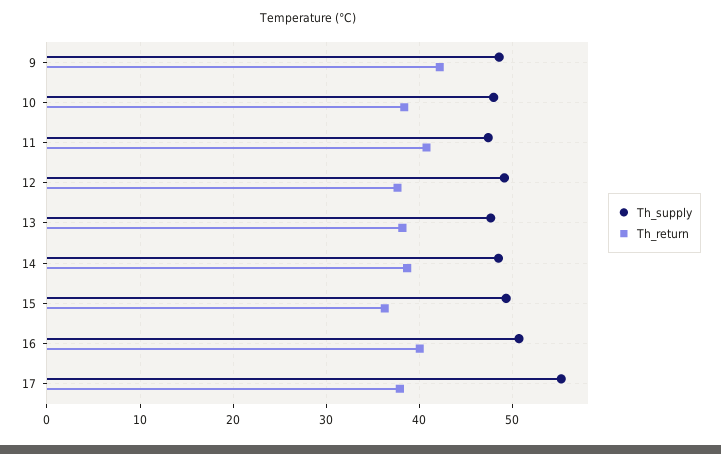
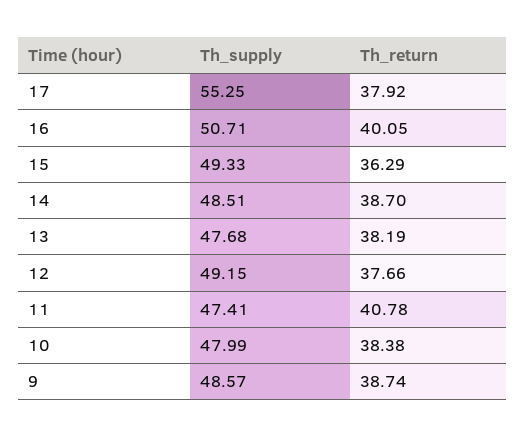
  {
    "Th_supply": {
      "9": 48.57,
      "10": 47.99,
      "11": 47.41,
      "12": 49.15,
      "13": 47.68,
      "14": 48.51,
      "15": 49.33,
      "16": 50.71,
      "17": 55.25
    },
    "Th_return": {
-     "9": 42,
+     "9": 38.74,
      "10": 38.38,
      "11": 40.78,
      "12": 37.66,
      "13": 38.19,
      "14": 38.7,
      "15": 36.29,
      "16": 40.05,
      "17": 37.92
    }
  }

